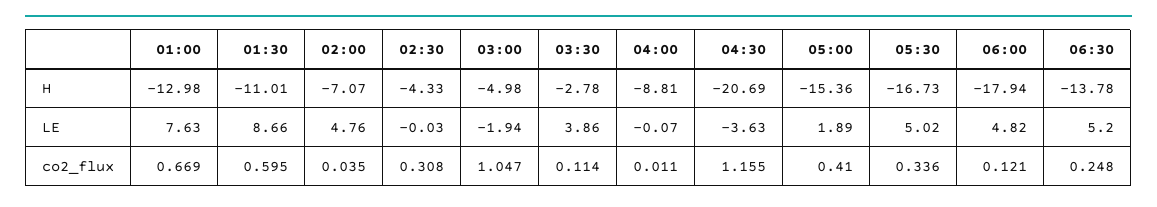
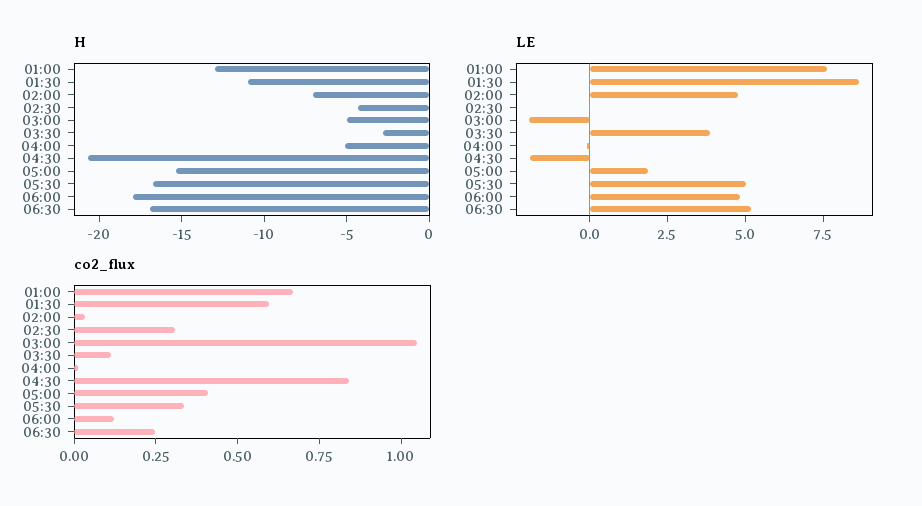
  {
    "H": {
      "01:00": -12.98,
      "01:30": -11.01,
      "02:00": -7.07,
      "02:30": -4.33,
      "03:00": -4.98,
      "03:30": -2.78,
-     "04:00": -8.81,
+     "04:00": -5,
      "04:30": -20.69,
      "05:00": -15.36,
      "05:30": -16.73,
      "06:00": -17.94,
-     "06:30": -13.78
+     "06:30": -17
    },
    "LE": {
      "01:00": 7.63,
      "01:30": 8.66,
      "02:00": 4.76,
      "02:30": -0.03,
      "03:00": -1.94,
      "03:30": 3.86,
      "04:00": -0.07,
-     "04:30": -3.63,
+     "04:30": -2,
      "05:00": 1.89,
      "05:30": 5.02,
      "06:00": 4.82,
      "06:30": 5.2
    },
    "co2_flux": {
      "01:00": 0.669,
      "01:30": 0.595,
      "02:00": 0.035,
      "02:30": 0.308,
      "03:00": 1.047,
      "03:30": 0.114,
      "04:00": 0.011,
-     "04:30": 1.155,
+     "04:30": 0.85,
      "05:00": 0.41,
      "05:30": 0.336,
      "06:00": 0.121,
      "06:30": 0.248
    }
  }

